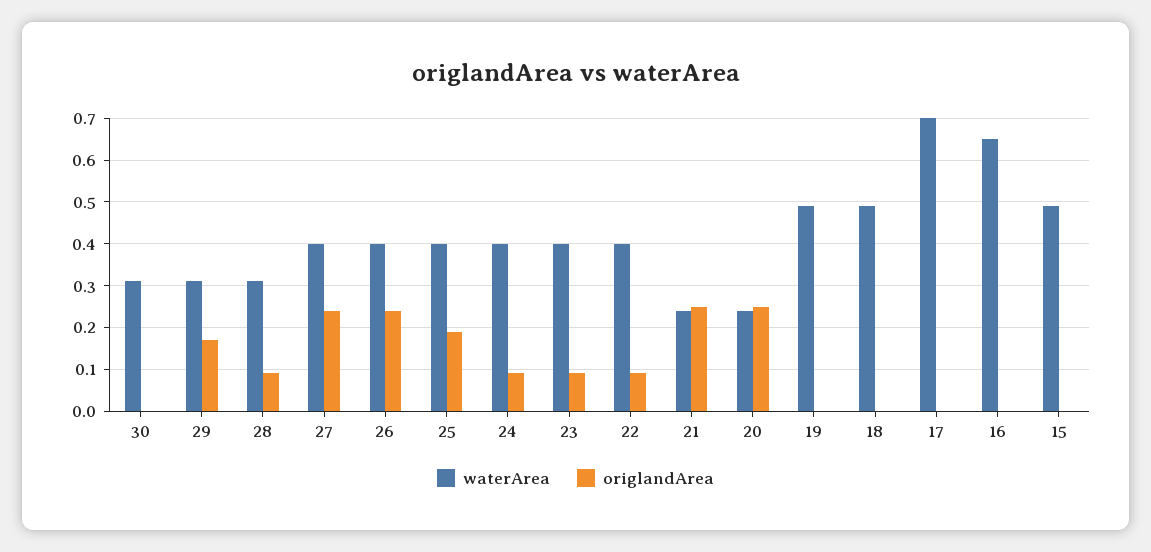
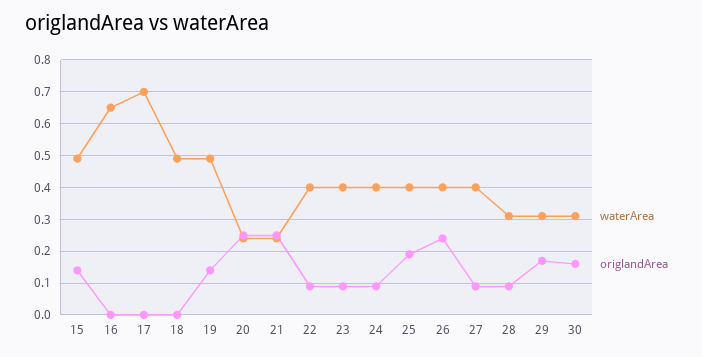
  {
    "waterArea": {
      "30": 0.3,
      "29": 0.3,
      "28": 0.3,
      "27": 0.4,
      "26": 0.4,
      "25": 0.4,
      "24": 0.4,
      "23": 0.4,
      "22": 0.4,
      "21": 0.25,
      "20": 0.25,
      "19": 0.5,
      "18": 0.5,
      "17": 0.7,
      "16": 0.65,
      "15": 0.5
    },
    "origlandArea": {
-     "30": 0,
+     "30": 0.15,
      "29": 0.15,
      "28": 0.1,
-     "27": 0.25,
+     "27": 0.1,
      "26": 0.25,
      "25": 0.2,
      "24": 0.1,
      "23": 0.1,
      "22": 0.1,
      "21": 0.25,
      "20": 0.25,
-     "19": 0,
+     "19": 0.15,
      "18": 0,
      "17": 0,
      "16": 0,
-     "15": 0
+     "15": 0.15
    }
  }

